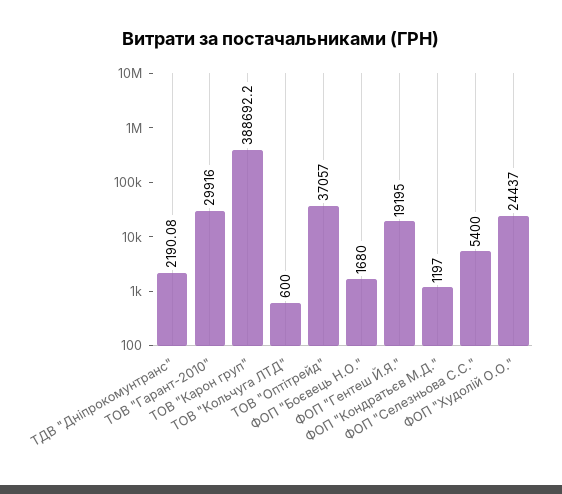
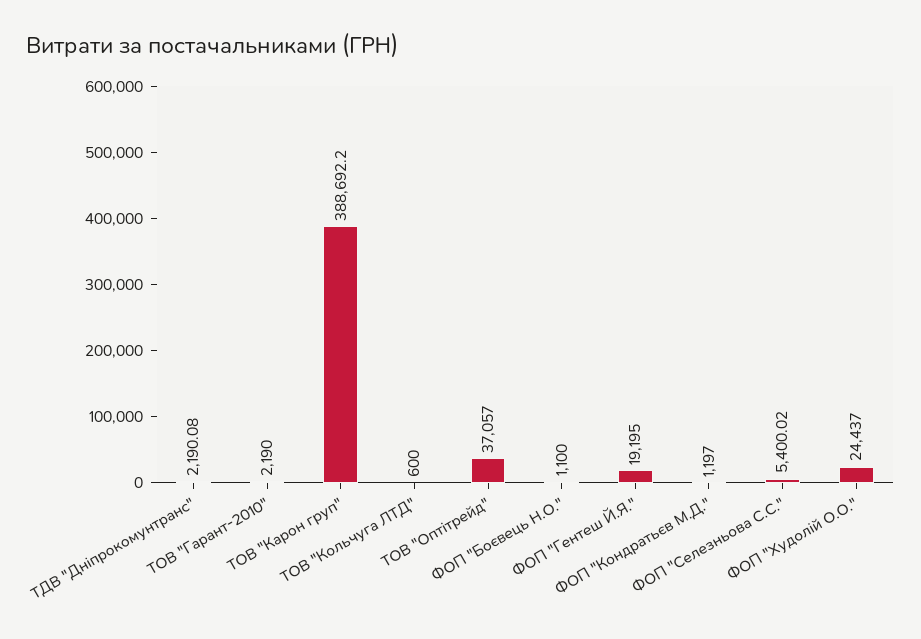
  {
    "ТДВ \"Дніпрокомунтранс\"": 2190.08,
-   "ТОВ \"Гарант-2010\"": 29916,
+   "ТОВ \"Гарант-2010\"": 2190,
    "ТОВ \"Карон груп\"": 388692.2,
    "ТОВ \"Кольчуга ЛТД\"": 600,
    "ТОВ \"Оптітрейд\"": 37057,
-   "ФОП \"Боєвець Н.О.\"": 1680,
+   "ФОП \"Боєвець Н.О.\"": 1100,
    "ФОП \"Гентеш Й.Я.\"": 19195,
    "ФОП \"Кондратьєв М.Д.\"": 1197,
-   "ФОП \"Селезньова С.С.\"": 5400,
+   "ФОП \"Селезньова С.С.\"": 5400.02,
    "ФОП \"Худолій О.О.\"": 24437
  }

